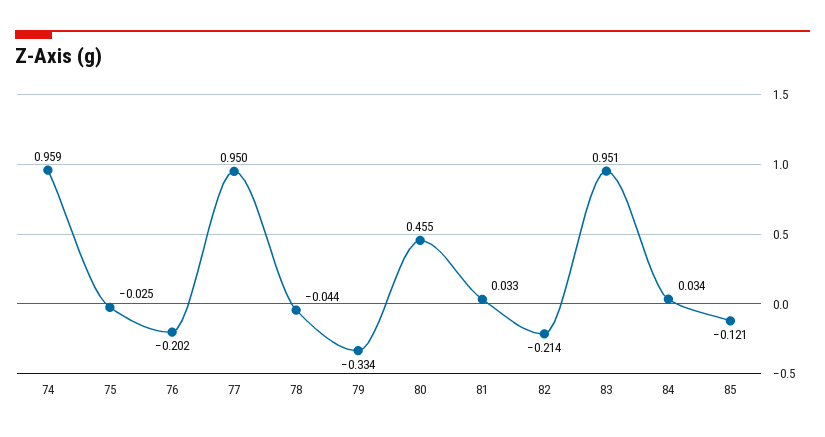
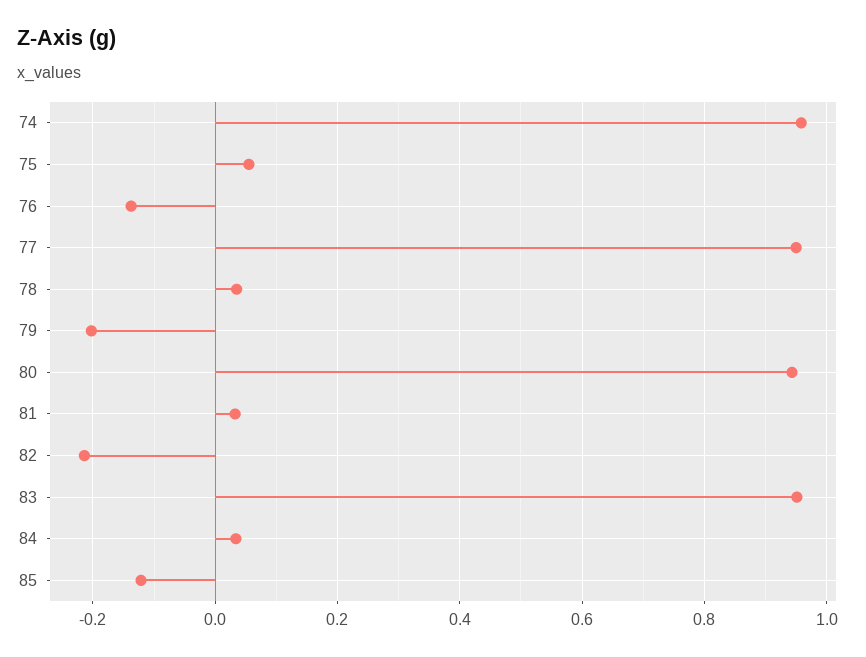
  {
    "74": 0.959,
-   "75": -0.025,
+   "75": 0.06,
-   "76": -0.202,
+   "76": -0.14,
    "77": 0.95,
-   "78": -0.044,
+   "78": 0.04,
-   "79": -0.334,
+   "79": -0.2,
-   "80": 0.455,
+   "80": 0.94,
    "81": 0.033,
    "82": -0.214,
    "83": 0.951,
    "84": 0.034,
    "85": -0.121
  }

